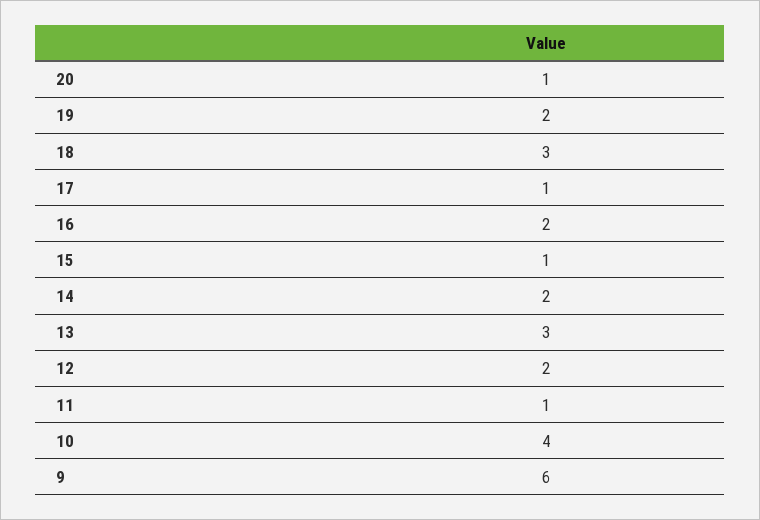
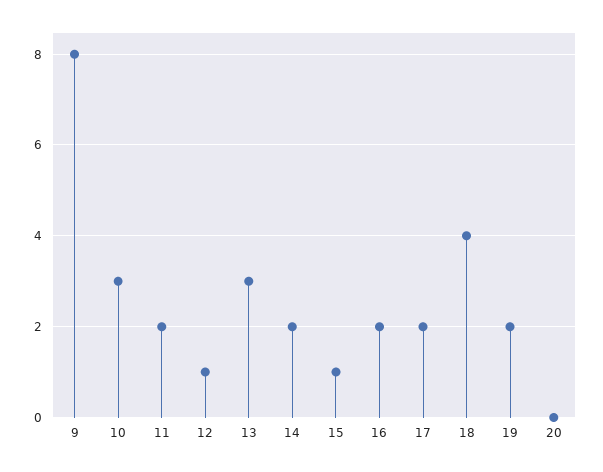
  {
-   "20": 1,
+   "20": 0,
    "19": 2,
-   "18": 3,
+   "18": 4,
-   "17": 1,
+   "17": 2,
    "16": 2,
    "15": 1,
    "14": 2,
    "13": 3,
-   "12": 2,
+   "12": 1,
-   "11": 1,
+   "11": 2,
-   "10": 4,
+   "10": 3,
-   "9": 6
+   "9": 8
  }

